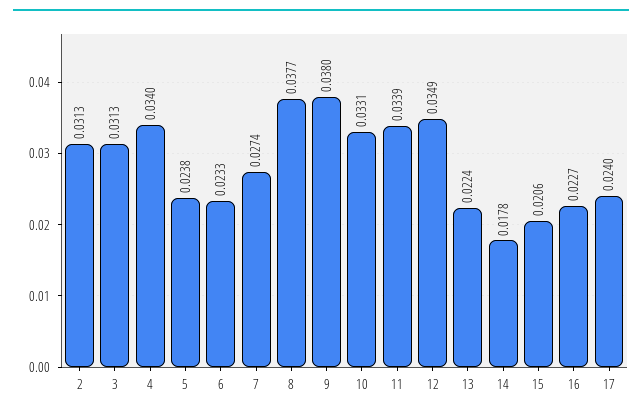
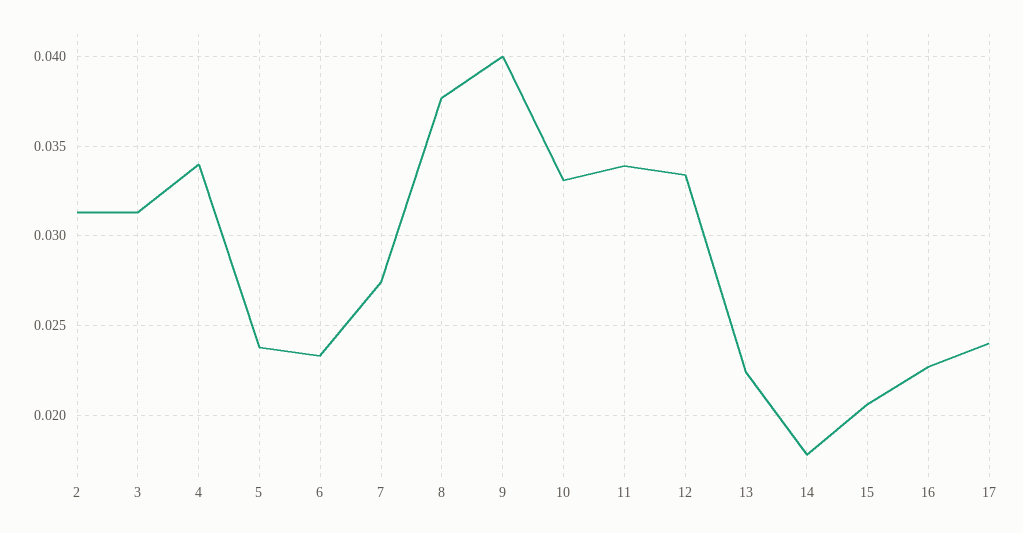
  {
    "2": 0.0313,
    "3": 0.0313,
    "4": 0.034,
    "5": 0.0238,
    "6": 0.0233,
    "7": 0.0274,
    "8": 0.0377,
-   "9": 0.038,
+   "9": 0.04,
    "10": 0.0331,
    "11": 0.0339,
-   "12": 0.0349,
+   "12": 0.0335,
    "13": 0.0224,
    "14": 0.0178,
    "15": 0.0206,
    "16": 0.0227,
    "17": 0.024
  }

